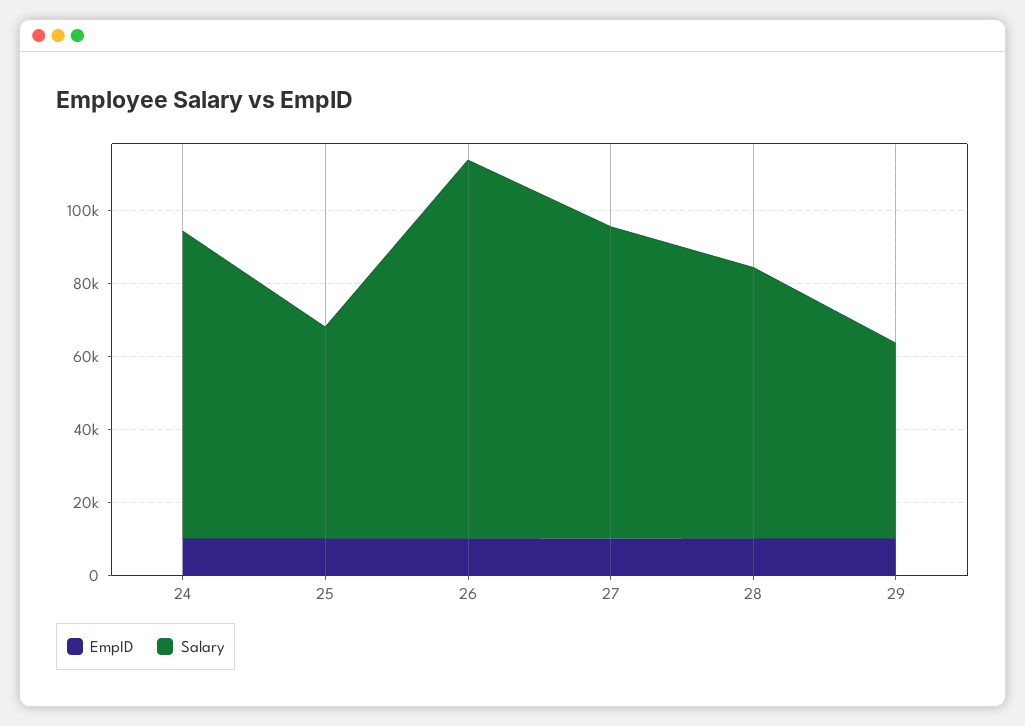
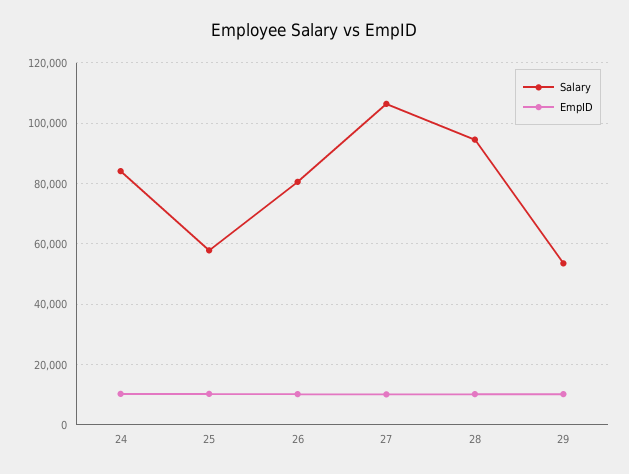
  {
    "EmpID": {
      "24": 10000,
      "25": 10000,
      "26": 10000,
      "27": 10000,
      "28": 10000,
      "29": 10000
    },
    "Salary": {
      "24": 84000,
      "25": 58000,
-     "26": 105000,
+     "26": 80000,
-     "27": 85000,
+     "27": 106000,
-     "28": 75000,
+     "28": 94000,
      "29": 54000
    }
  }

